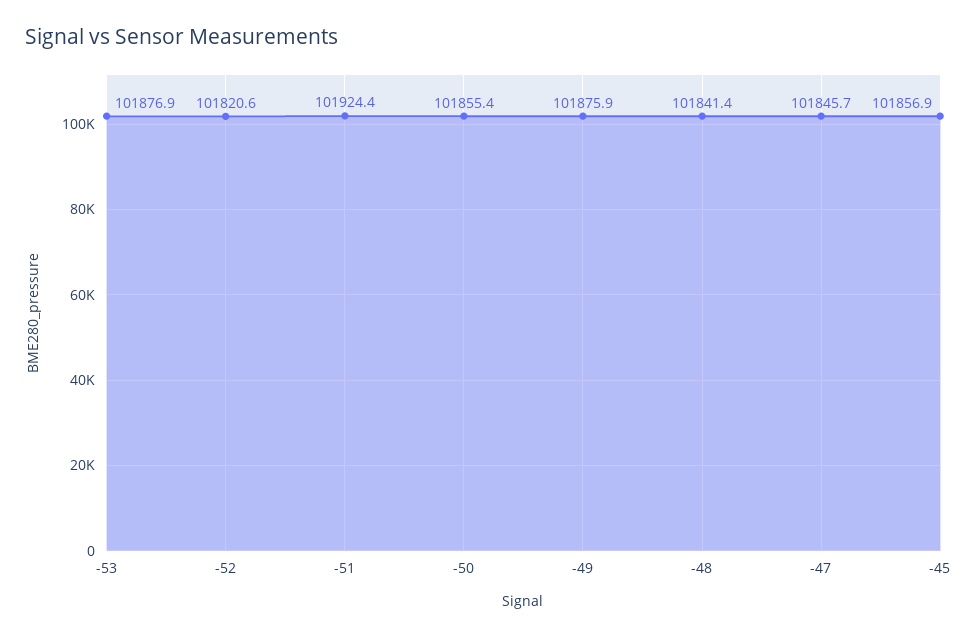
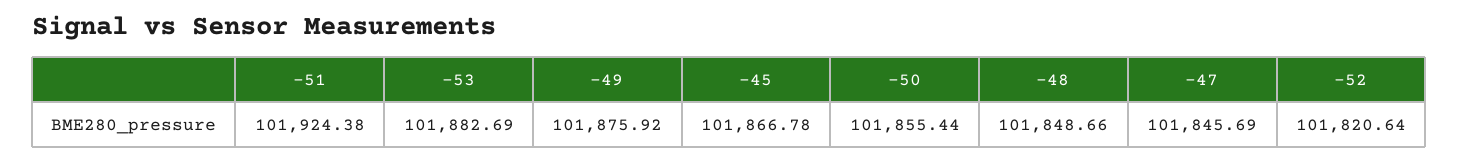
  {
-   "-53": 101876.9,
+   "-53": 101882.69,
    "-52": 101820.64,
    "-51": 101924.38,
    "-50": 101855.44,
    "-49": 101875.92,
-   "-48": 101841.4,
+   "-48": 101848.66,
    "-47": 101845.69,
-   "-45": 101856.9
+   "-45": 101866.78
  }

